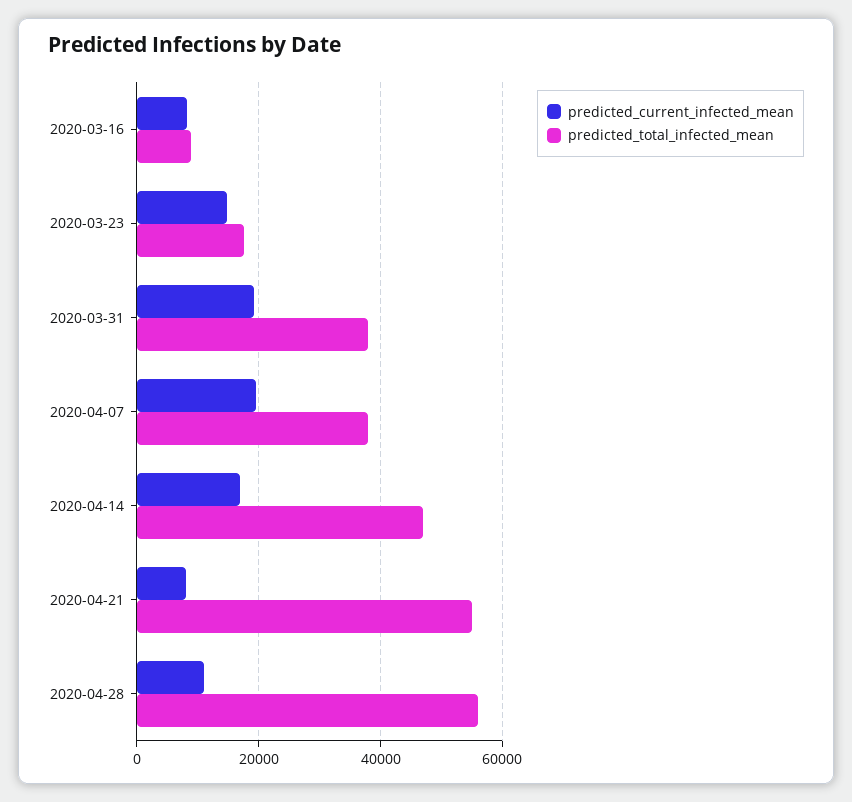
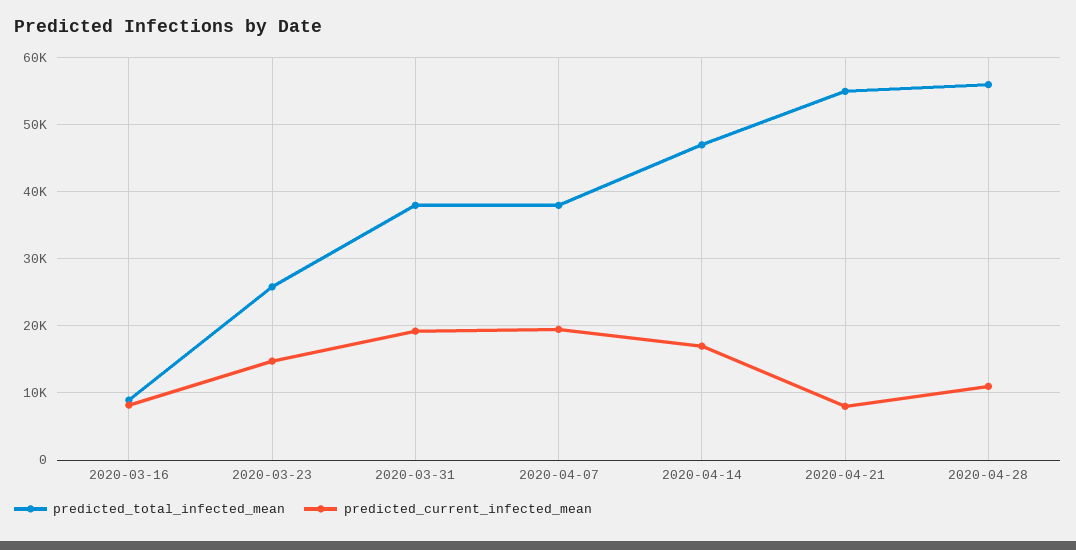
  {
    "predicted_current_infected_mean": {
      "2020-03-16": 8000,
      "2020-03-23": 15000,
      "2020-03-31": 19000,
      "2020-04-07": 20000,
      "2020-04-14": 17000,
      "2020-04-21": 8000,
      "2020-04-28": 11000
    },
    "predicted_total_infected_mean": {
      "2020-03-16": 9000,
-     "2020-03-23": 18000,
+     "2020-03-23": 26000,
      "2020-03-31": 38000,
      "2020-04-07": 38000,
      "2020-04-14": 47000,
      "2020-04-21": 55000,
      "2020-04-28": 56000
    }
  }

